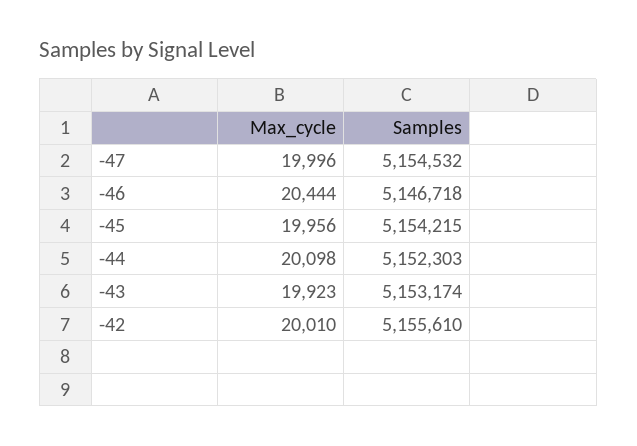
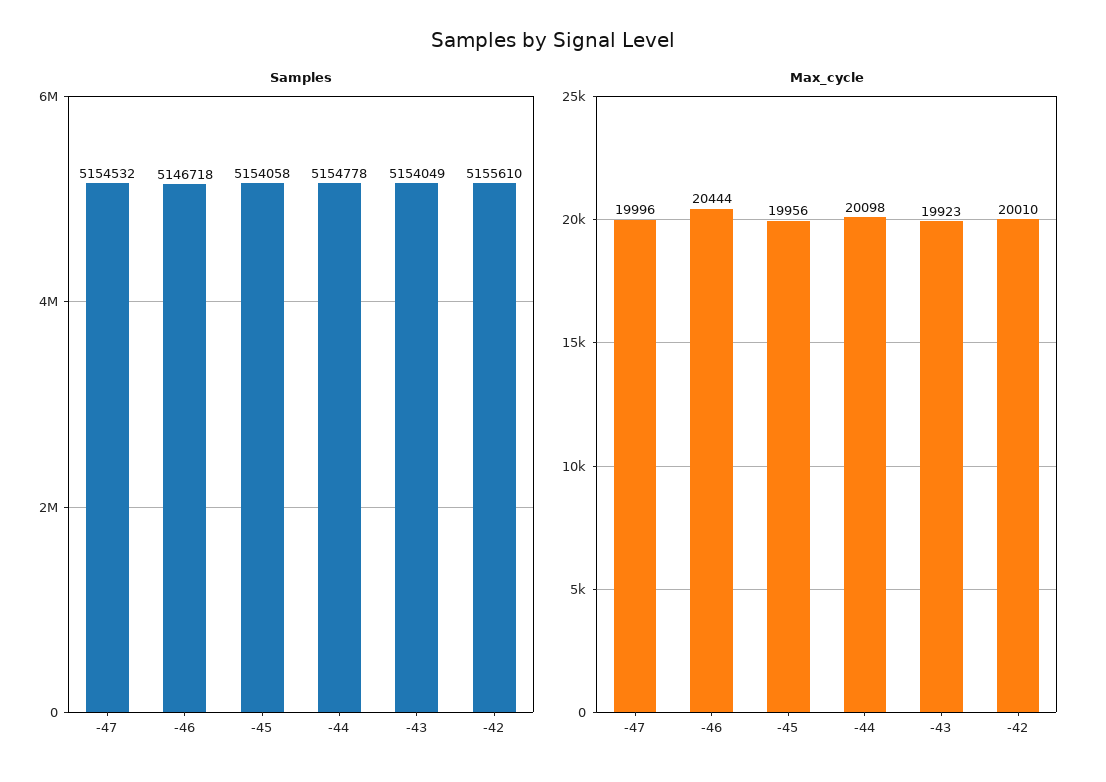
  {
    "Max_cycle": {
      "-47": 19996,
      "-46": 20444,
      "-45": 19956,
      "-44": 20098,
      "-43": 19923,
      "-42": 20010
    },
    "Samples": {
      "-47": 5154532,
      "-46": 5146718,
-     "-45": 5154215,
+     "-45": 5154058,
-     "-44": 5152303,
+     "-44": 5154778,
-     "-43": 5153174,
+     "-43": 5154049,
      "-42": 5155610
    }
  }

